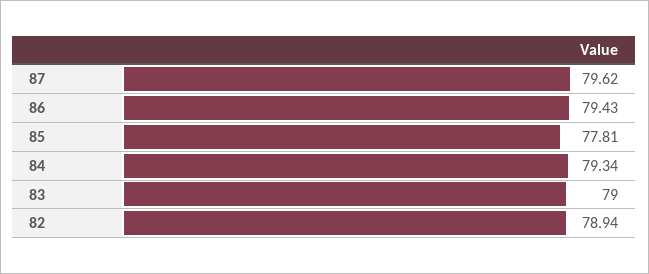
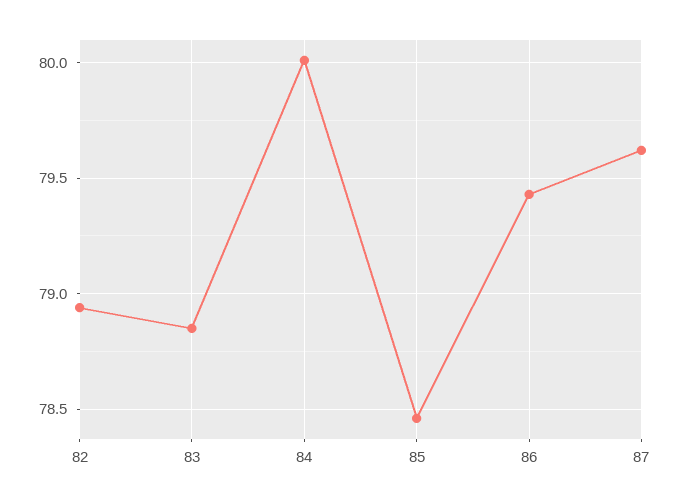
  {
    "87": 79.62,
    "86": 79.43,
-   "85": 77.81,
+   "85": 78.45,
-   "84": 79.34,
+   "84": 80,
-   "83": 79,
+   "83": 78.85,
    "82": 78.94
  }

